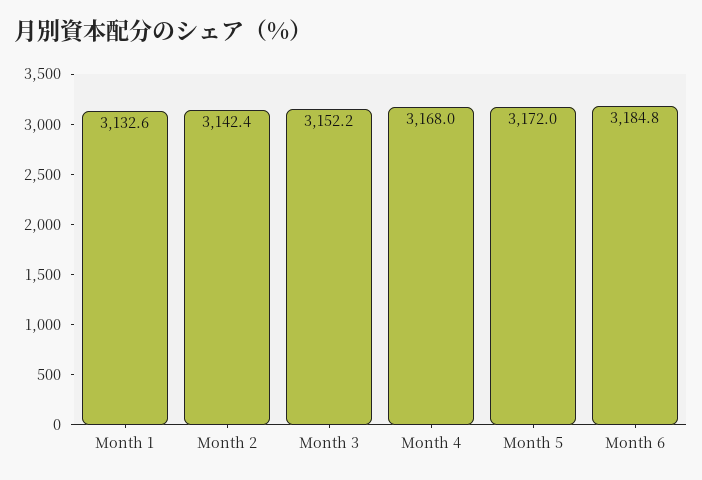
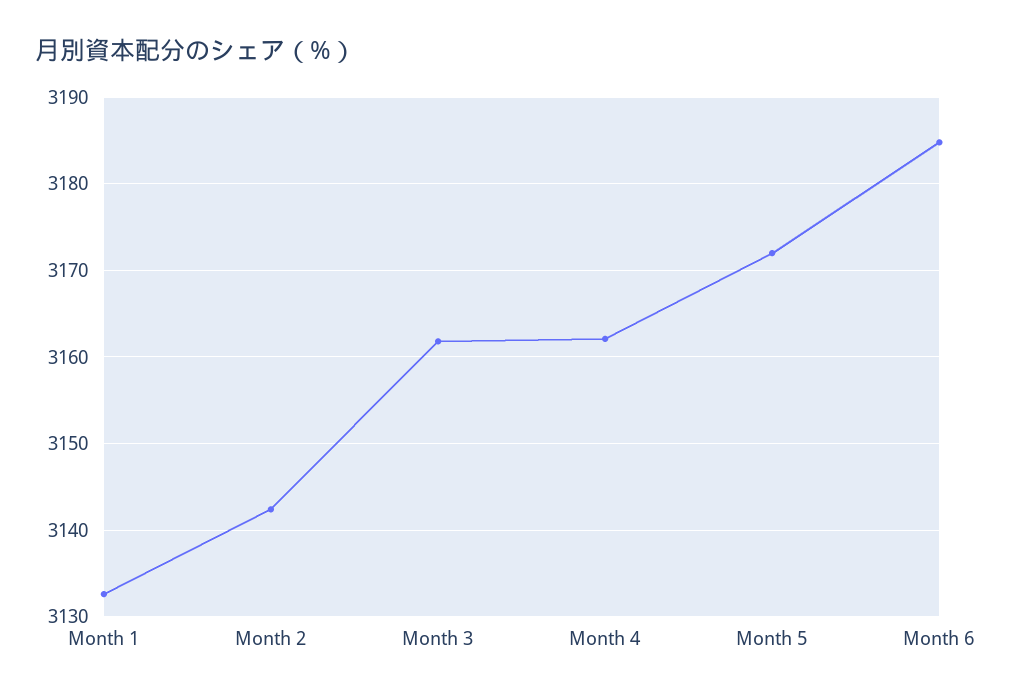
  {
    "Month 1": 3132.6,
    "Month 2": 3142.4,
-   "Month 3": 3152.2,
+   "Month 3": 3162,
-   "Month 4": 3168,
+   "Month 4": 3162,
    "Month 5": 3172,
    "Month 6": 3184.8
  }

